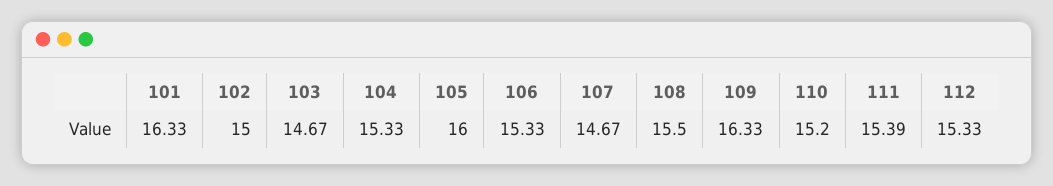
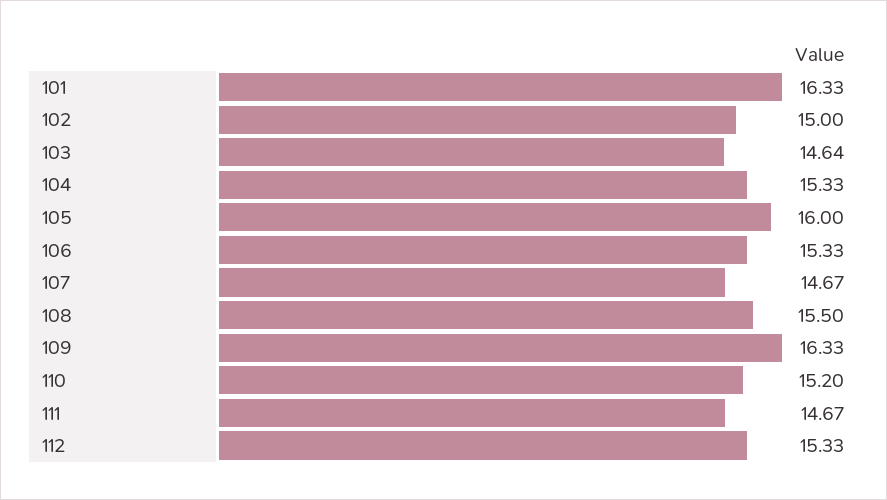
  {
    "101": 16.33,
    "102": 15,
-   "103": 14.67,
+   "103": 14.64,
    "104": 15.33,
    "105": 16,
    "106": 15.33,
    "107": 14.67,
    "108": 15.5,
    "109": 16.33,
    "110": 15.2,
-   "111": 15.39,
+   "111": 14.67,
    "112": 15.33
  }

